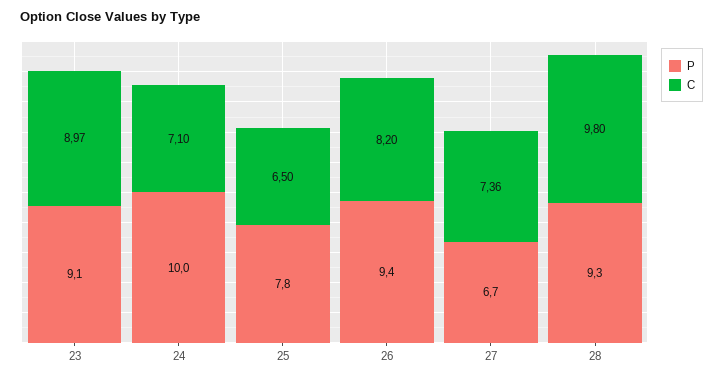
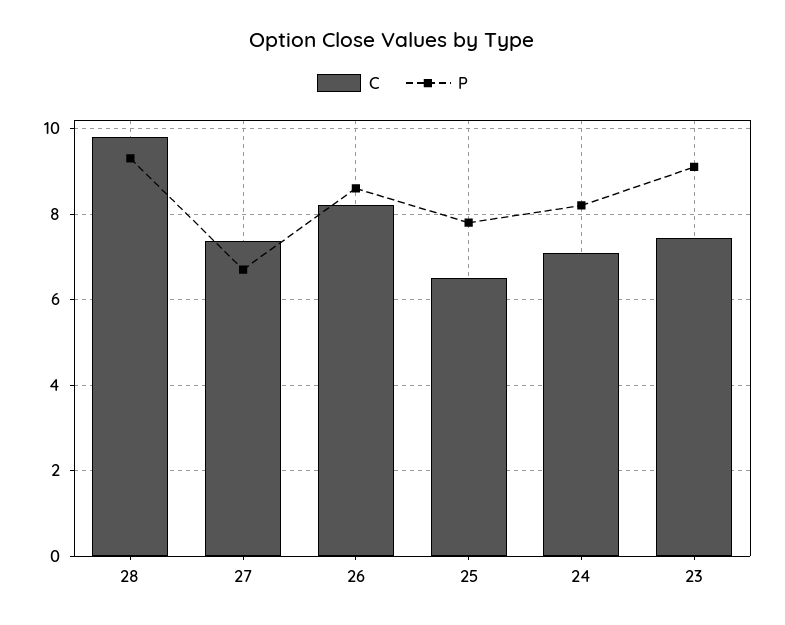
  {
    "P": {
      "23": 9.1,
-     "24": 10,
+     "24": 8.2,
      "25": 7.8,
-     "26": 9.4,
+     "26": 8.6,
      "27": 6.7,
      "28": 9.3
    },
    "C": {
-     "23": 8.97,
+     "23": 7.4,
      "24": 7.1,
      "25": 6.5,
      "26": 8.2,
      "27": 7.36,
      "28": 9.8
    }
  }

